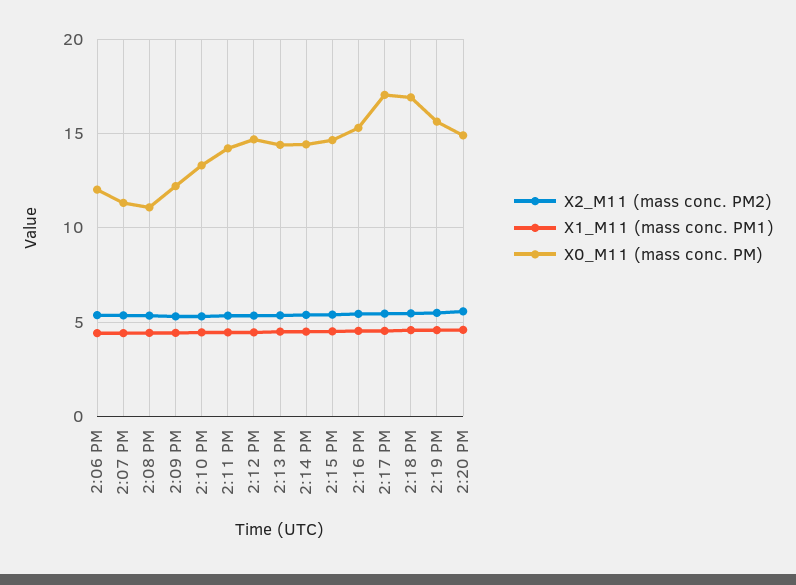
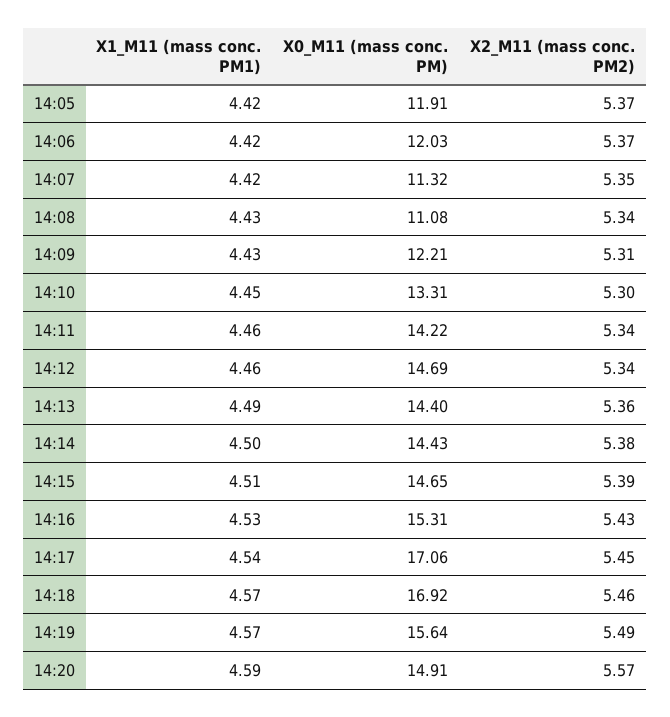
  {
    "X2_M11 (mass conc. PM2)": {
      "2:06 PM": 5.37,
      "2:07 PM": 5.35,
      "2:08 PM": 5.34,
      "2:09 PM": 5.31,
      "2:10 PM": 5.3,
      "2:11 PM": 5.34,
      "2:12 PM": 5.34,
      "2:13 PM": 5.36,
      "2:14 PM": 5.38,
      "2:15 PM": 5.39,
      "2:16 PM": 5.43,
      "2:17 PM": 5.45,
      "2:18 PM": 5.46,
      "2:19 PM": 5.49,
-     "2:20 PM": 5.57
+     "2:20 PM": 5.57,
+     "14:05": 5.37
    },
    "X1_M11 (mass conc. PM1)": {
      "2:06 PM": 4.42,
      "2:07 PM": 4.42,
      "2:08 PM": 4.43,
      "2:09 PM": 4.43,
      "2:10 PM": 4.45,
      "2:11 PM": 4.46,
      "2:12 PM": 4.46,
      "2:13 PM": 4.49,
      "2:14 PM": 4.5,
      "2:15 PM": 4.51,
      "2:16 PM": 4.53,
      "2:17 PM": 4.54,
      "2:18 PM": 4.57,
      "2:19 PM": 4.57,
-     "2:20 PM": 4.59
+     "2:20 PM": 4.59,
+     "14:05": 4.42
    },
    "X0_M11 (mass conc. PM)": {
      "2:06 PM": 12.03,
      "2:07 PM": 11.32,
      "2:08 PM": 11.08,
      "2:09 PM": 12.21,
      "2:10 PM": 13.31,
      "2:11 PM": 14.22,
      "2:12 PM": 14.69,
      "2:13 PM": 14.4,
      "2:14 PM": 14.43,
      "2:15 PM": 14.65,
      "2:16 PM": 15.31,
      "2:17 PM": 17.06,
      "2:18 PM": 16.92,
      "2:19 PM": 15.64,
-     "2:20 PM": 14.91
+     "2:20 PM": 14.91,
+     "14:05": 11.91
    }
  }

